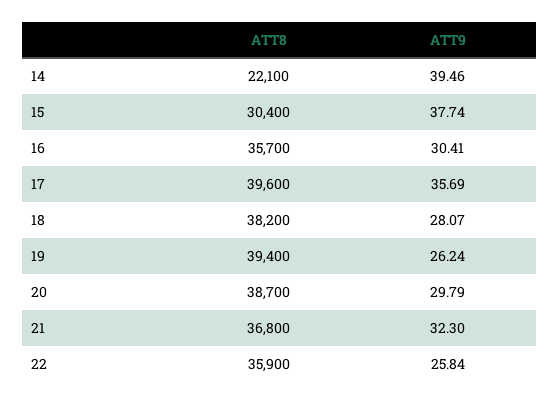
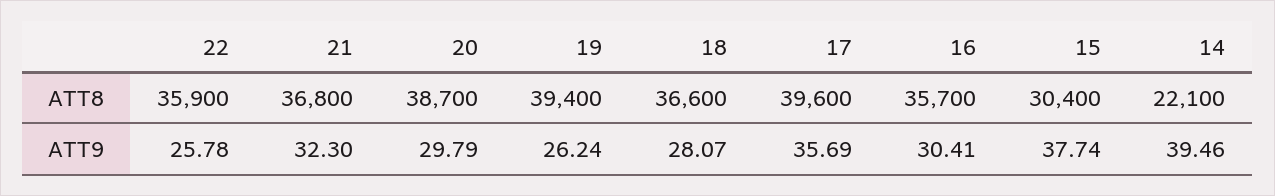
  {
    "ATT8": {
      "14": 22100,
      "15": 30400,
      "16": 35700,
      "17": 39600,
-     "18": 38200,
+     "18": 36600,
      "19": 39400,
      "20": 38700,
      "21": 36800,
      "22": 35900
    },
    "ATT9": {
      "14": 39.46,
      "15": 37.74,
      "16": 30.41,
      "17": 35.69,
      "18": 28.07,
      "19": 26.24,
      "20": 29.79,
      "21": 32.3,
-     "22": 25.84
+     "22": 25.78
    }
  }

